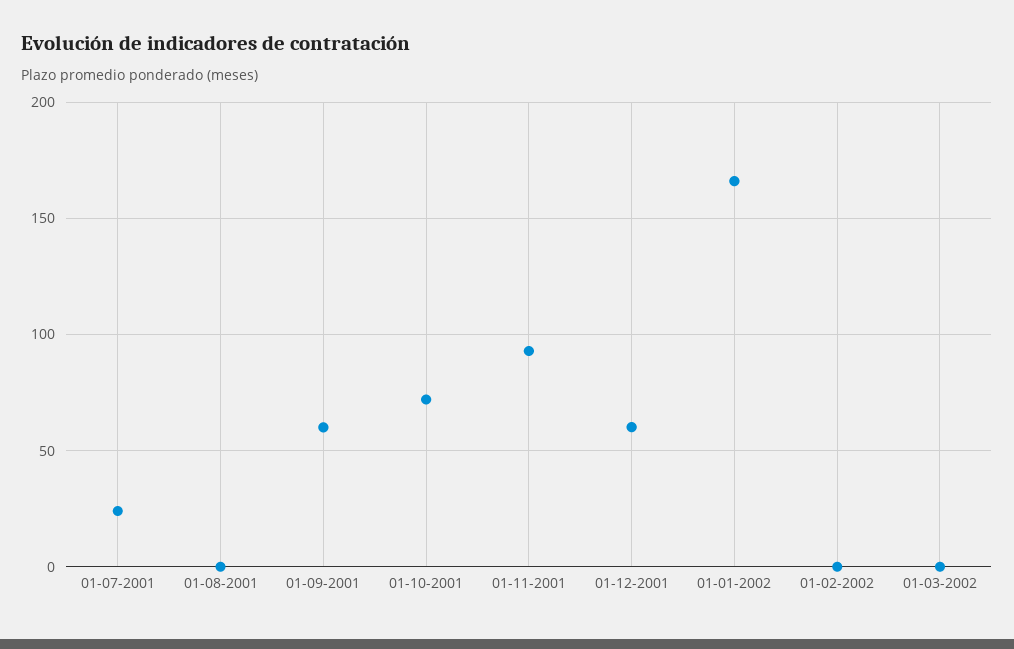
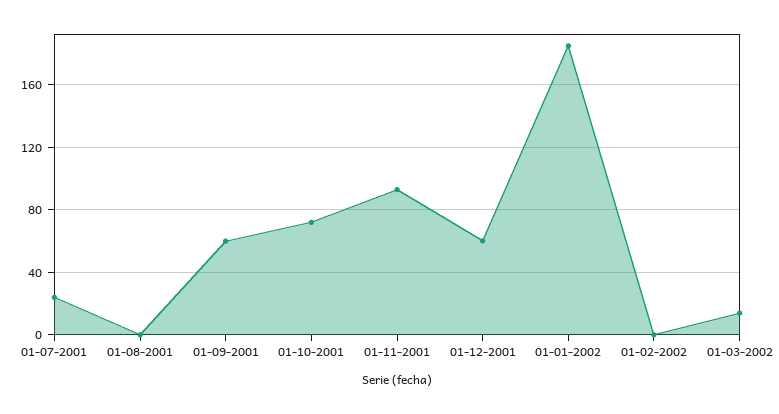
  {
    "01-07-2001": 25,
    "01-08-2001": 0,
    "01-09-2001": 60,
    "01-10-2001": 70,
    "01-11-2001": 95,
    "01-12-2001": 60,
-   "01-01-2002": 165,
+   "01-01-2002": 185,
    "01-02-2002": 0,
-   "01-03-2002": 0
+   "01-03-2002": 15
  }

